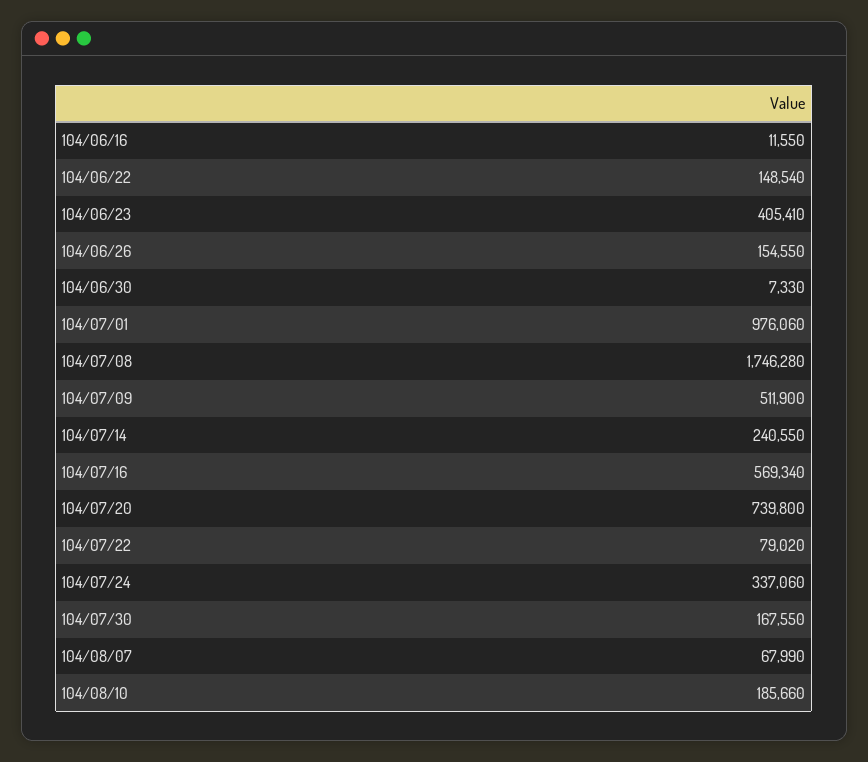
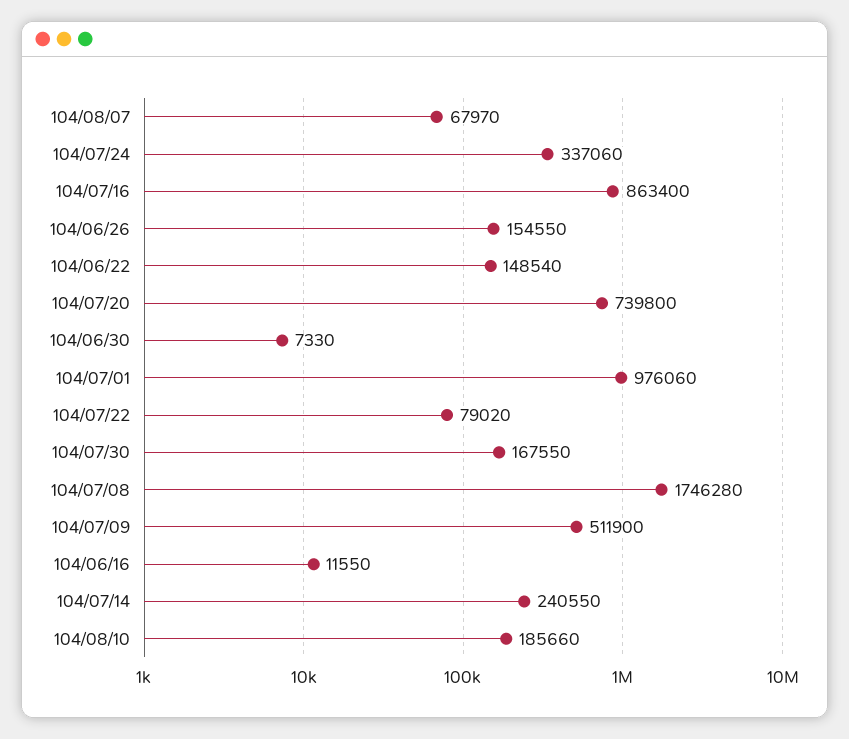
  {
    "104/06/16": 11550,
    "104/06/22": 148540,
-   "104/06/23": 405410,
    "104/06/26": 154550,
    "104/06/30": 7330,
    "104/07/01": 976060,
    "104/07/08": 1746280,
    "104/07/09": 511900,
    "104/07/14": 240550,
-   "104/07/16": 569340,
+   "104/07/16": 863400,
    "104/07/20": 739800,
    "104/07/22": 79020,
    "104/07/24": 337060,
    "104/07/30": 167550,
-   "104/08/07": 67990,
+   "104/08/07": 67970,
    "104/08/10": 185660
  }

